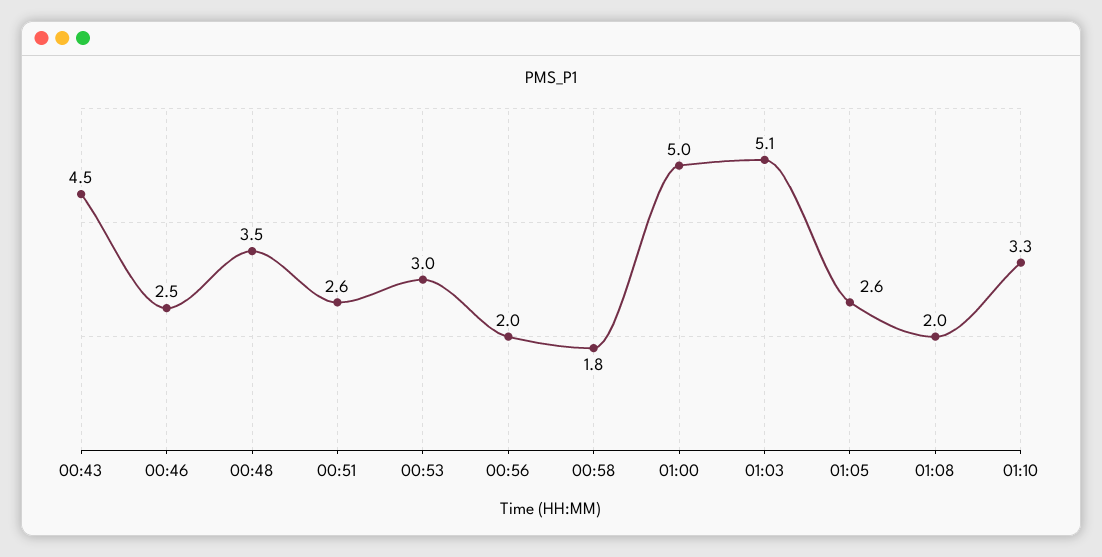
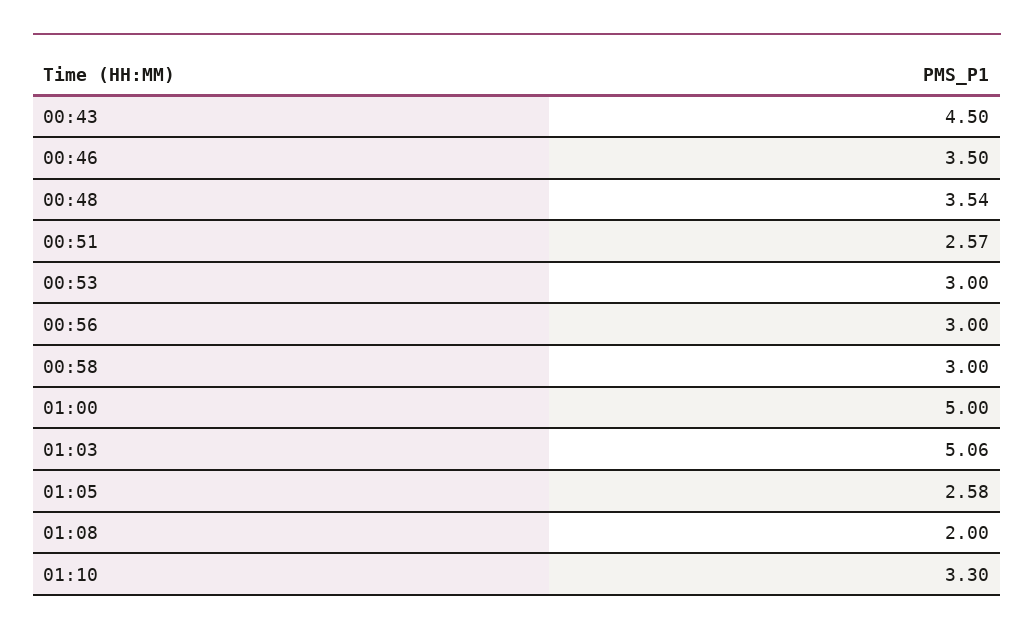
  {
    "00:43": 4.5,
-   "00:46": 2.5,
+   "00:46": 3.5,
    "00:48": 3.54,
    "00:51": 2.57,
    "00:53": 3,
-   "00:56": 2,
+   "00:56": 3,
-   "00:58": 1.8,
+   "00:58": 3,
    "01:00": 5,
    "01:03": 5.06,
    "01:05": 2.58,
    "01:08": 2,
    "01:10": 3.3
  }

